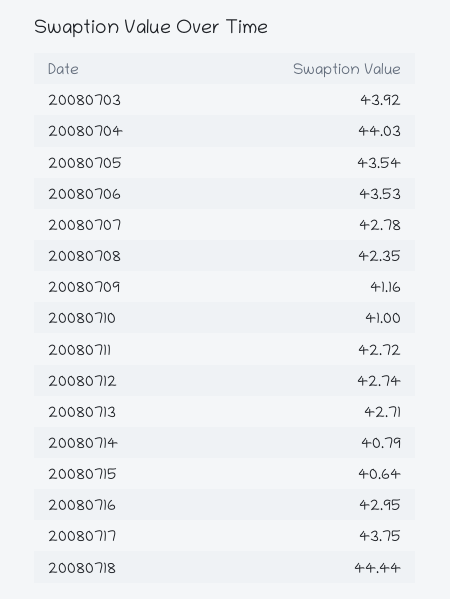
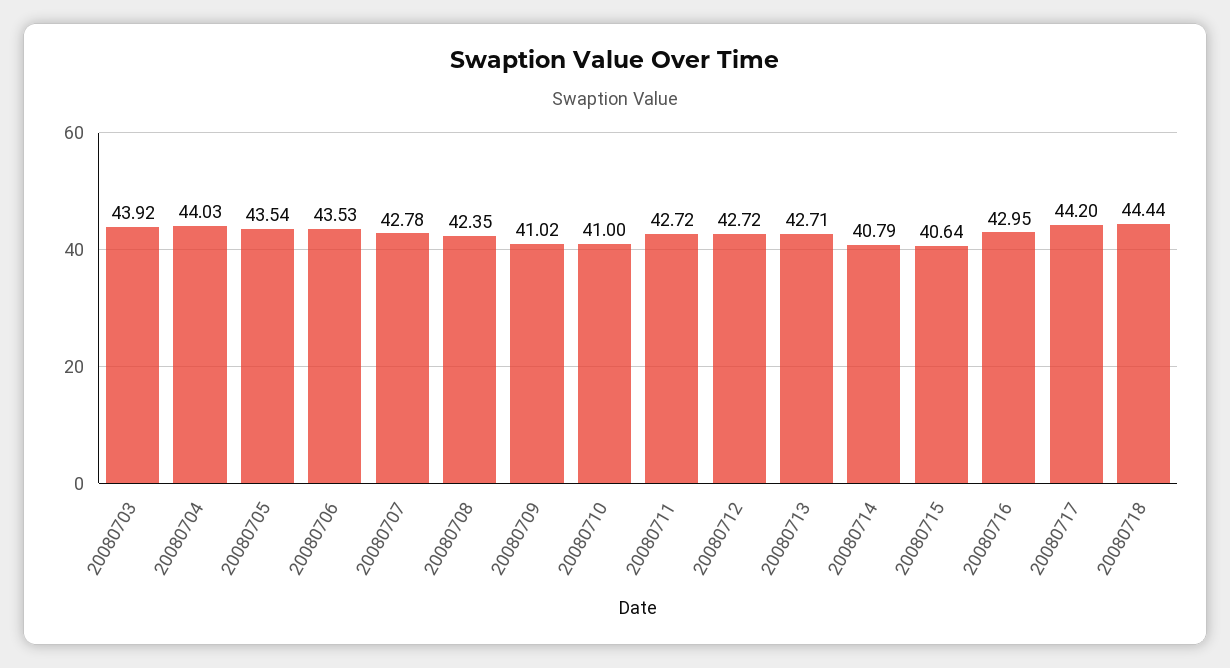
  {
    "20080703": 43.92,
    "20080704": 44.03,
    "20080705": 43.54,
    "20080706": 43.53,
    "20080707": 42.78,
    "20080708": 42.35,
-   "20080709": 41.16,
+   "20080709": 41.02,
    "20080710": 41,
    "20080711": 42.72,
-   "20080712": 42.74,
+   "20080712": 42.72,
    "20080713": 42.71,
    "20080714": 40.79,
    "20080715": 40.64,
    "20080716": 42.95,
-   "20080717": 43.75,
+   "20080717": 44.2,
    "20080718": 44.44
  }

